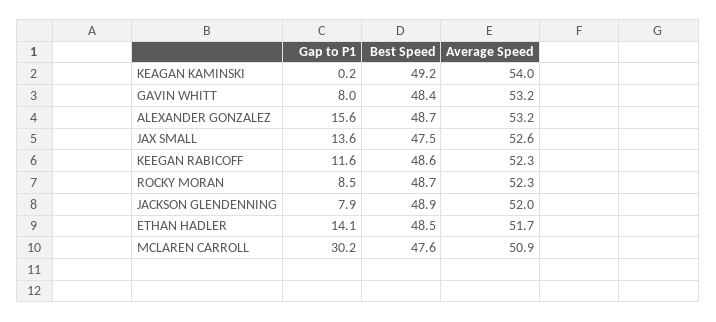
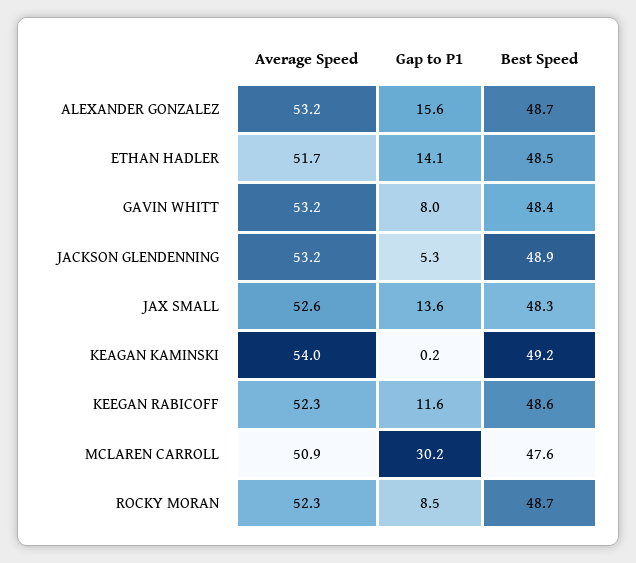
  {
    "Gap to P1": {
      "KEAGAN KAMINSKI": 0.2,
      "GAVIN WHITT": 8,
      "ALEXANDER GONZALEZ": 15.6,
      "JAX SMALL": 13.6,
      "KEEGAN RABICOFF": 11.6,
      "ROCKY MORAN": 8.5,
-     "JACKSON GLENDENNING": 7.9,
+     "JACKSON GLENDENNING": 5.3,
      "ETHAN HADLER": 14.1,
      "MCLAREN CARROLL": 30.2
    },
    "Best Speed": {
      "KEAGAN KAMINSKI": 49.2,
      "GAVIN WHITT": 48.4,
      "ALEXANDER GONZALEZ": 48.7,
-     "JAX SMALL": 47.5,
+     "JAX SMALL": 48.3,
      "KEEGAN RABICOFF": 48.6,
      "ROCKY MORAN": 48.7,
      "JACKSON GLENDENNING": 48.9,
      "ETHAN HADLER": 48.5,
      "MCLAREN CARROLL": 47.6
    },
    "Average Speed": {
      "KEAGAN KAMINSKI": 54,
      "GAVIN WHITT": 53.2,
      "ALEXANDER GONZALEZ": 53.2,
      "JAX SMALL": 52.6,
      "KEEGAN RABICOFF": 52.3,
      "ROCKY MORAN": 52.3,
-     "JACKSON GLENDENNING": 52,
+     "JACKSON GLENDENNING": 53.2,
      "ETHAN HADLER": 51.7,
      "MCLAREN CARROLL": 50.9
    }
  }

